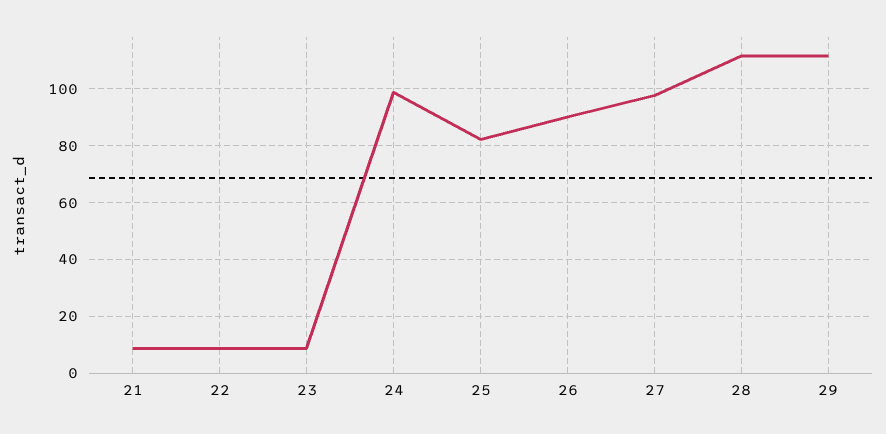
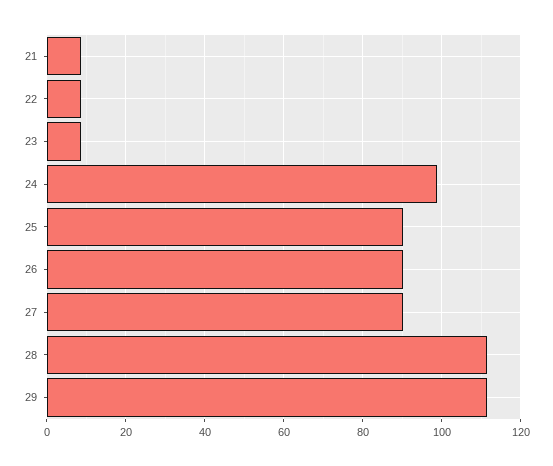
  {
    "21": 8,
    "22": 8,
    "23": 8,
    "24": 98,
-   "25": 82.5,
+   "25": 90,
    "26": 90,
-   "27": 97.5,
+   "27": 90,
    "28": 112,
    "29": 112
  }

